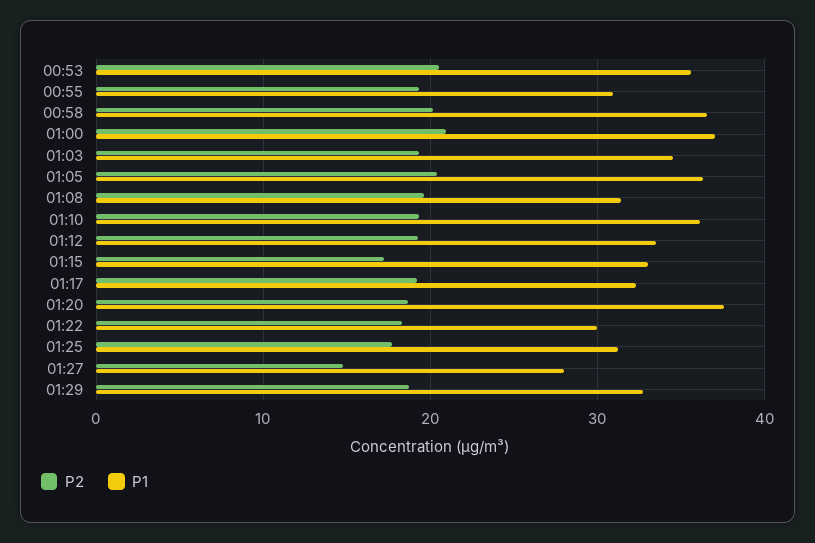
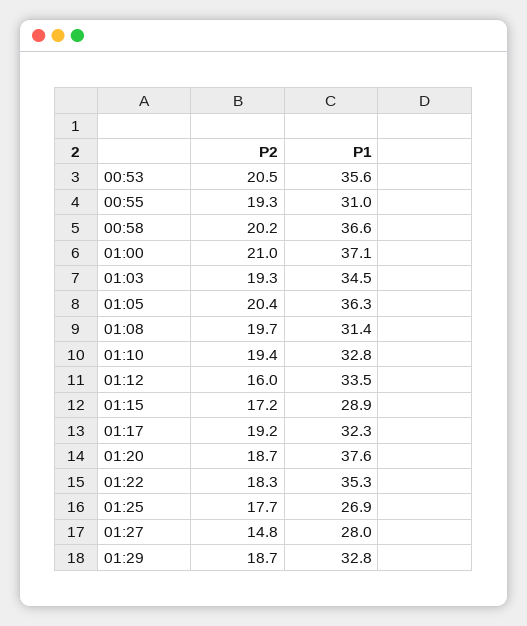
  {
    "P2": {
      "00:53": 20.5,
      "00:55": 19.3,
      "00:58": 20.2,
      "01:00": 21,
      "01:03": 19.3,
      "01:05": 20.4,
      "01:08": 19.7,
      "01:10": 19.4,
-     "01:12": 19,
+     "01:12": 16,
      "01:15": 17.2,
      "01:17": 19.2,
      "01:20": 18.7,
      "01:22": 18.3,
      "01:25": 17.7,
      "01:27": 14.8,
      "01:29": 18.7
    },
    "P1": {
      "00:53": 35.6,
      "00:55": 31,
      "00:58": 36.6,
      "01:00": 37.1,
      "01:03": 34.5,
      "01:05": 36.3,
      "01:08": 31.4,
-     "01:10": 36,
+     "01:10": 32.8,
      "01:12": 33.5,
-     "01:15": 33,
+     "01:15": 28.9,
      "01:17": 32.3,
      "01:20": 37.6,
-     "01:22": 30,
+     "01:22": 35.3,
-     "01:25": 31,
+     "01:25": 26.9,
      "01:27": 28,
      "01:29": 32.8
    }
  }

